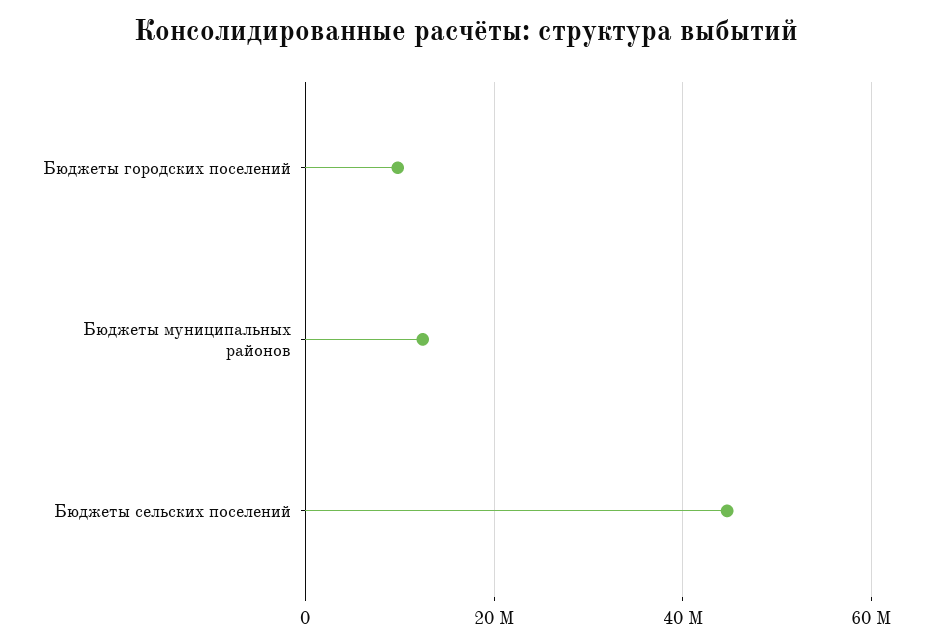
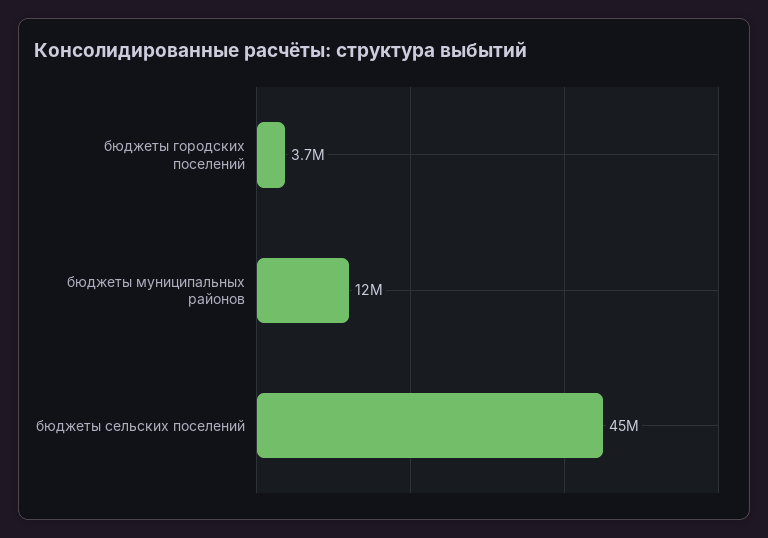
  {
-   "Бюджеты городских поселений": 10000000,
+   "Бюджеты городских поселений": 3700000,
    "Бюджеты муниципальных районов": 12000000,
    "Бюджеты сельских поселений": 45000000
  }

